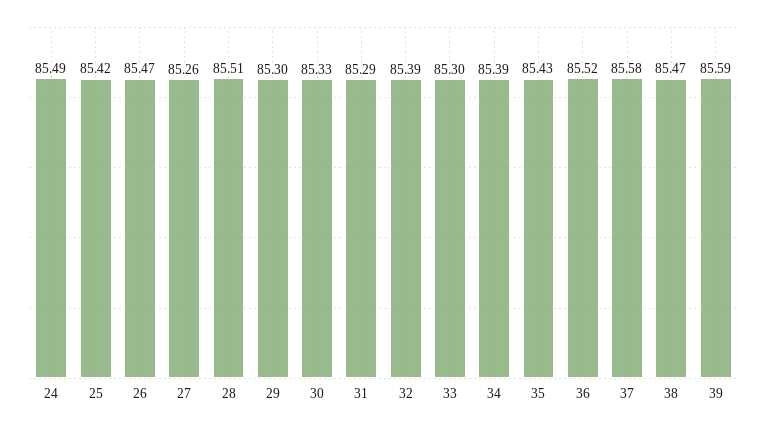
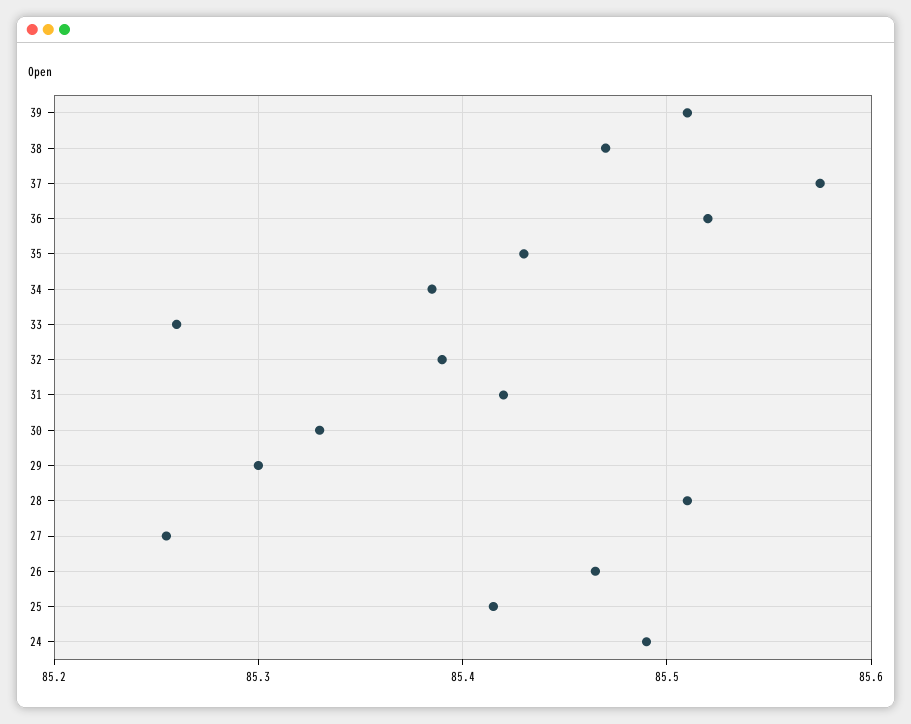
  {
    "24": 85.49,
    "25": 85.42,
    "26": 85.47,
    "27": 85.26,
    "28": 85.51,
    "29": 85.3,
    "30": 85.33,
-   "31": 85.29,
+   "31": 85.42,
    "32": 85.39,
-   "33": 85.3,
+   "33": 85.26,
    "34": 85.39,
    "35": 85.43,
    "36": 85.52,
    "37": 85.58,
    "38": 85.47,
-   "39": 85.59
+   "39": 85.51
  }

